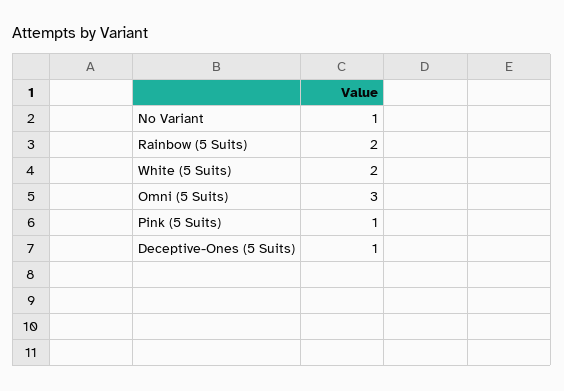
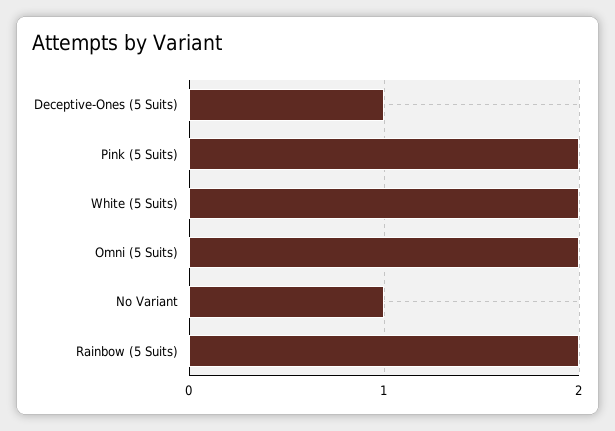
  {
    "No Variant": 1,
    "Rainbow (5 Suits)": 2,
    "White (5 Suits)": 2,
-   "Omni (5 Suits)": 3,
+   "Omni (5 Suits)": 2,
-   "Pink (5 Suits)": 1,
+   "Pink (5 Suits)": 2,
    "Deceptive-Ones (5 Suits)": 1
  }

